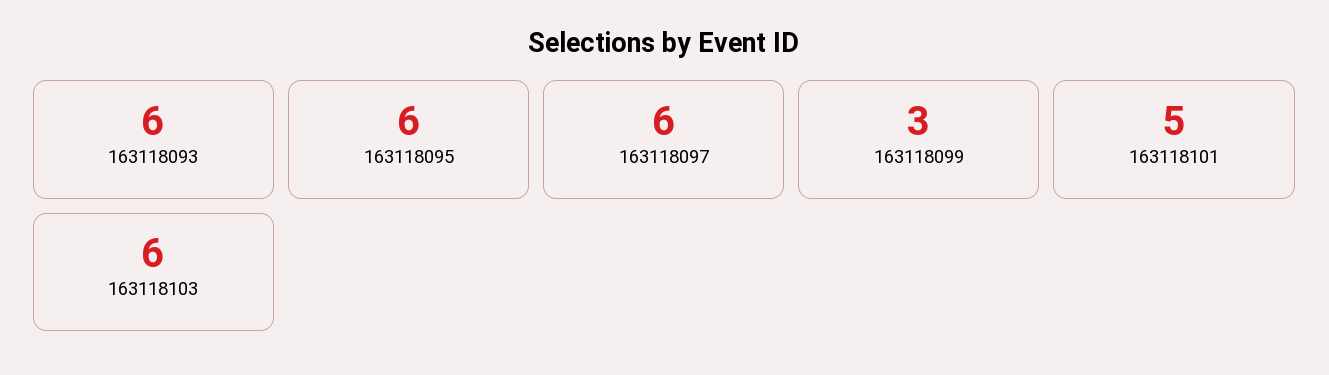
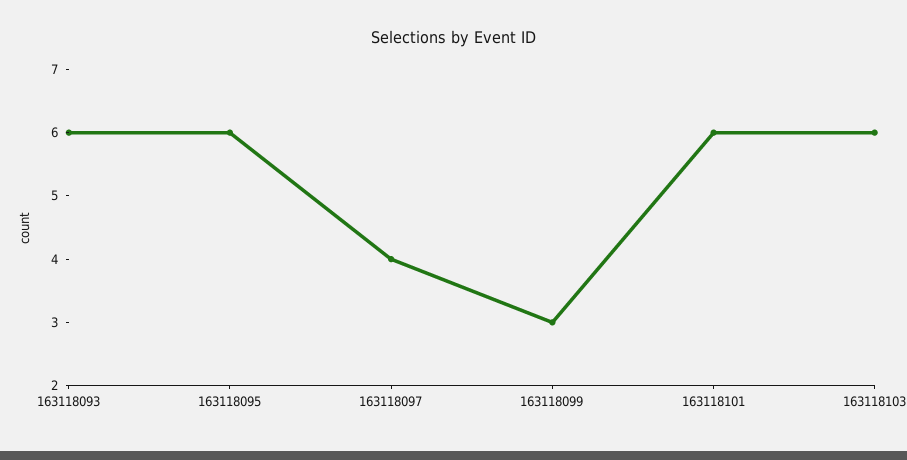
  {
    "163118093": 6,
    "163118095": 6,
-   "163118097": 6,
+   "163118097": 4,
    "163118099": 3,
-   "163118101": 5,
+   "163118101": 6,
    "163118103": 6
  }

